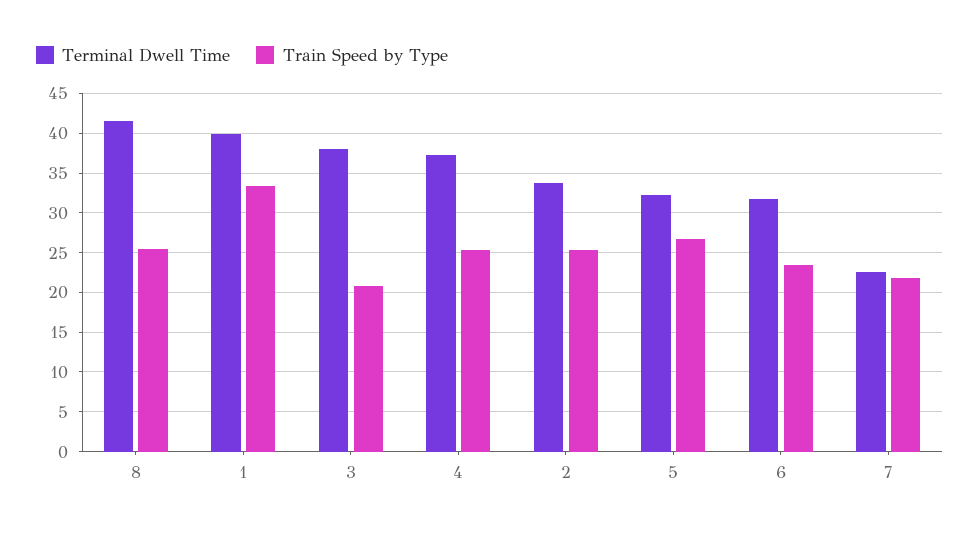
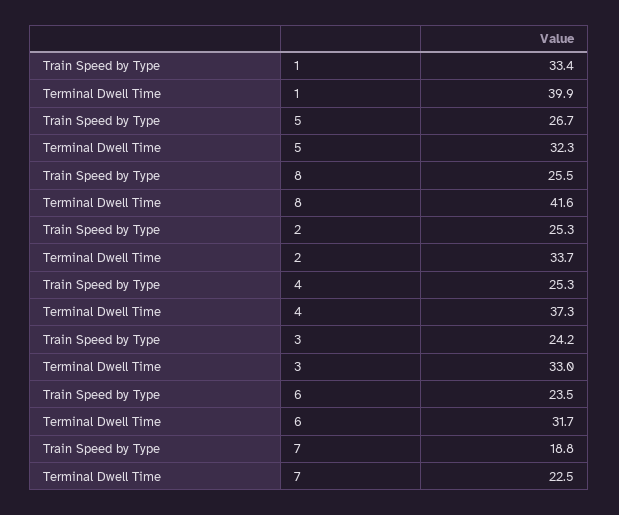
  {
    "Terminal Dwell Time": {
      "8": 41.6,
      "1": 39.9,
-     "3": 38,
+     "3": 33,
      "4": 37.3,
      "2": 33.7,
      "5": 32.3,
      "6": 31.7,
      "7": 22.5
    },
    "Train Speed by Type": {
      "8": 25.5,
      "1": 33.4,
-     "3": 21,
+     "3": 24.2,
      "4": 25.3,
      "2": 25.3,
      "5": 26.7,
      "6": 23.5,
-     "7": 22
+     "7": 18.8
    }
  }

